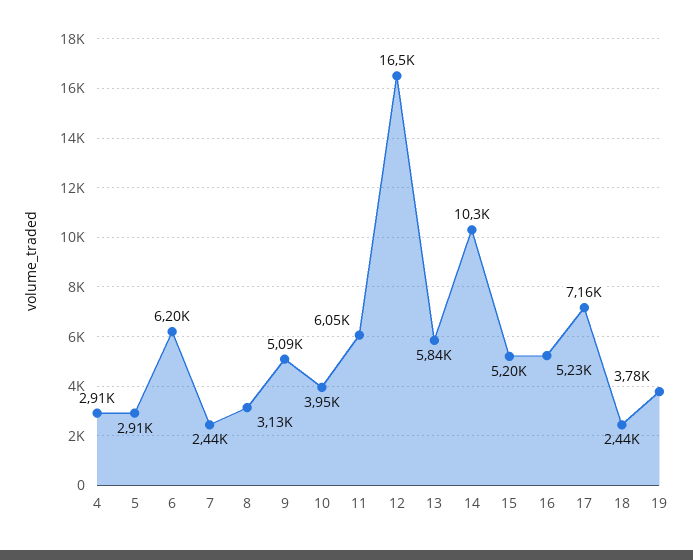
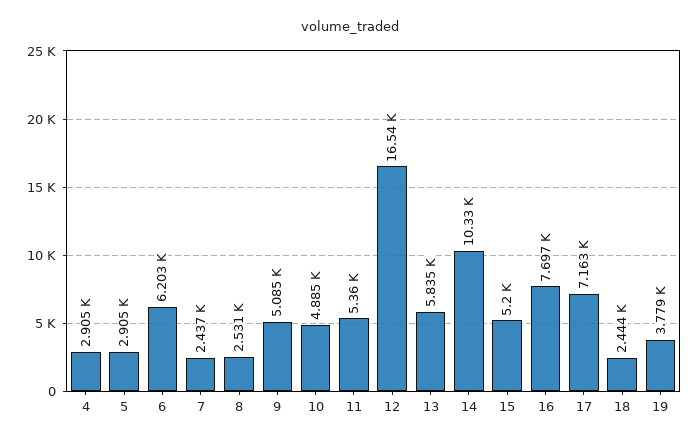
  {
    "4": 2905,
    "5": 2905,
    "6": 6203,
    "7": 2437,
-   "8": 3130,
+   "8": 2531,
    "9": 5085,
-   "10": 3950,
+   "10": 4885,
-   "11": 6050,
+   "11": 5360,
    "12": 16540,
    "13": 5835,
    "14": 10330,
    "15": 5200,
-   "16": 5230,
+   "16": 7697,
    "17": 7163,
    "18": 2444,
    "19": 3779
  }

